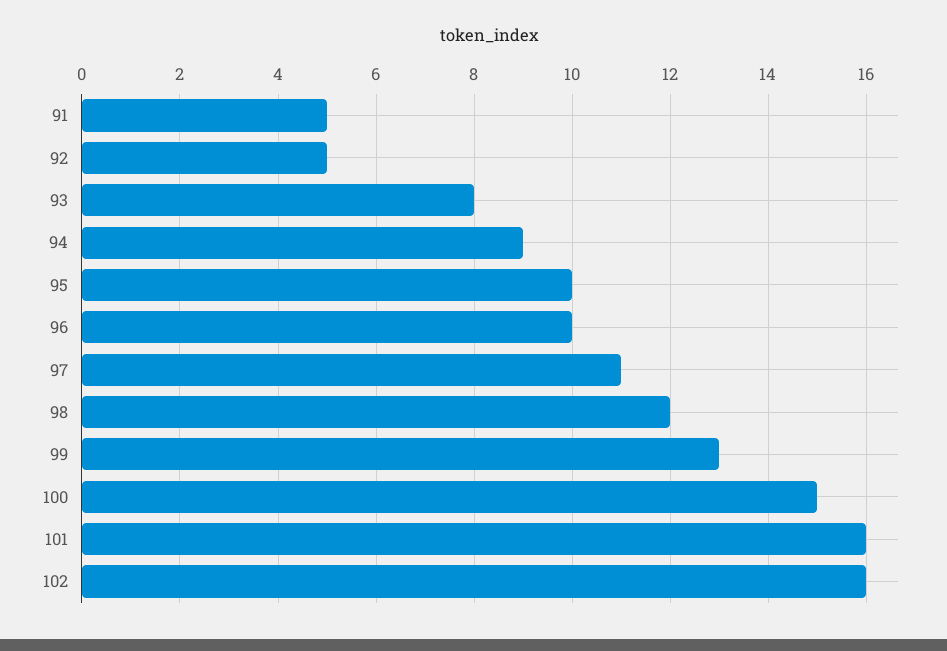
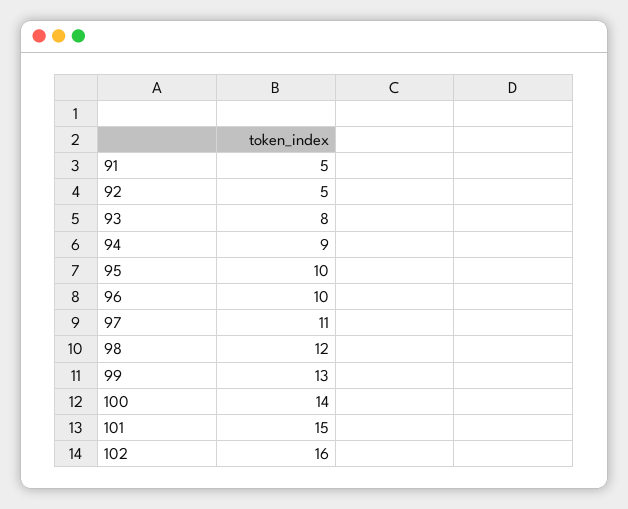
  {
    "91": 5,
    "92": 5,
    "93": 8,
    "94": 9,
    "95": 10,
    "96": 10,
    "97": 11,
    "98": 12,
    "99": 13,
-   "100": 15,
+   "100": 14,
-   "101": 16,
+   "101": 15,
    "102": 16
  }

